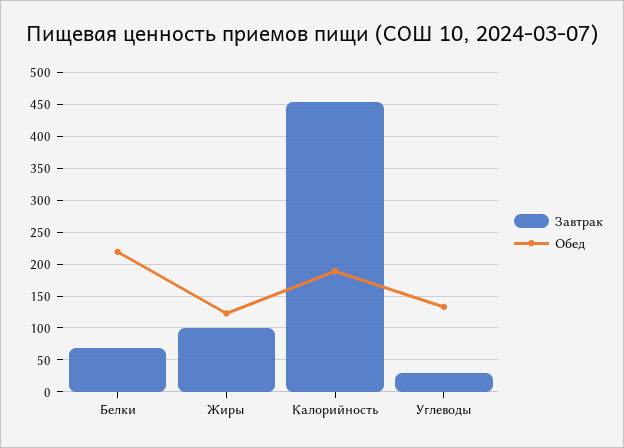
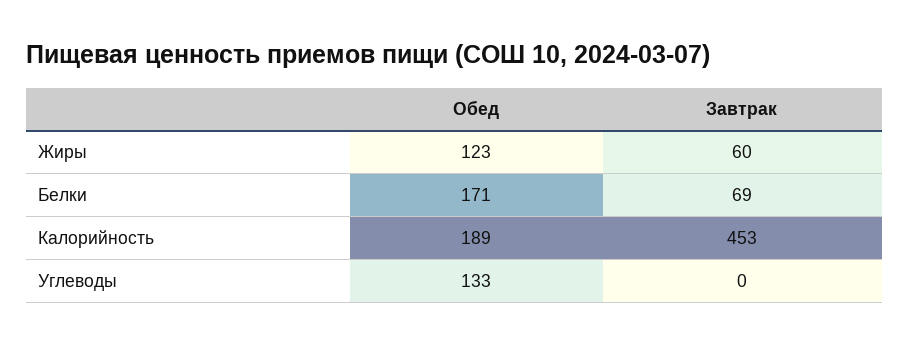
  {
    "Завтрак": {
      "Белки": 69,
-     "Жиры": 100,
+     "Жиры": 60,
      "Калорийность": 453,
-     "Углеводы": 30
+     "Углеводы": 0
    },
    "Обед": {
-     "Белки": 220,
+     "Белки": 171,
      "Жиры": 123,
      "Калорийность": 189,
      "Углеводы": 133
    }
  }

